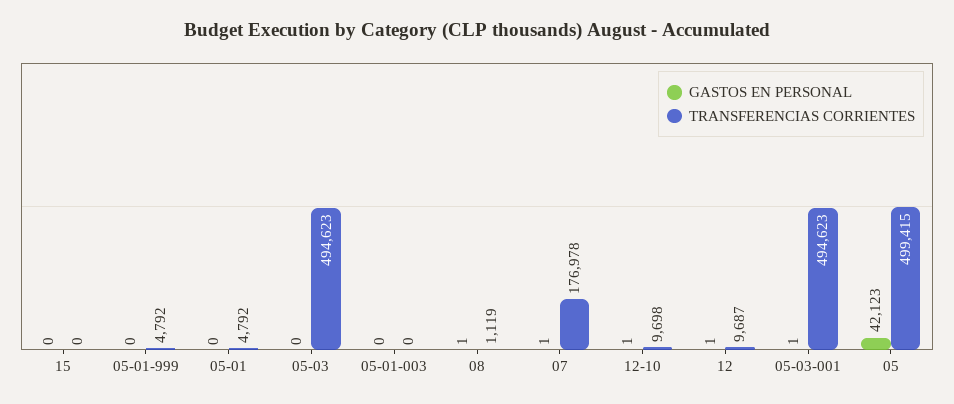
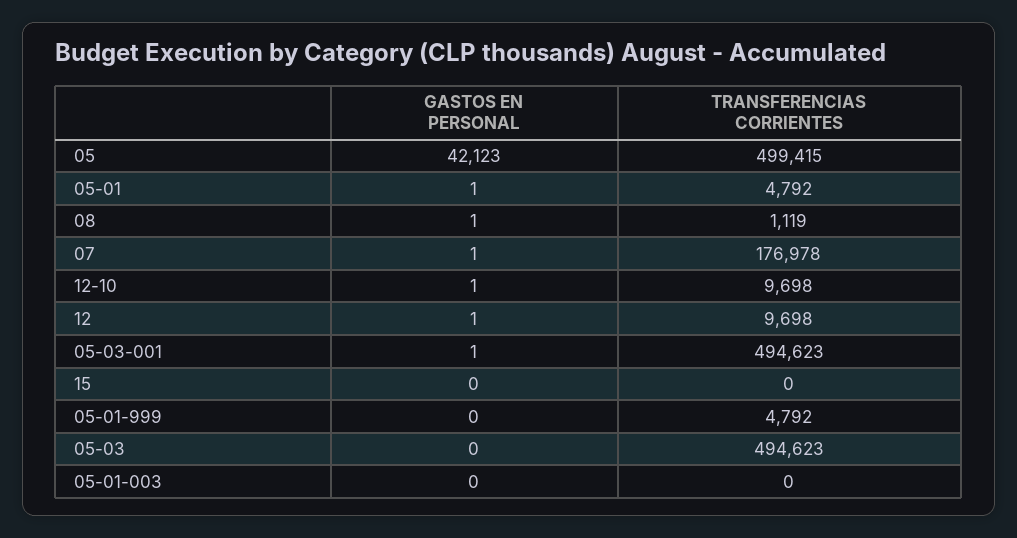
  {
    "GASTOS EN PERSONAL": {
      "15": 0,
      "05-01-999": 0,
-     "05-01": 0,
+     "05-01": 1,
      "05-03": 0,
      "05-01-003": 0,
      "08": 1,
      "07": 1,
      "12-10": 1,
      "12": 1,
      "05-03-001": 1,
      "05": 42123
    },
    "TRANSFERENCIAS CORRIENTES": {
      "15": 0,
      "05-01-999": 4792,
      "05-01": 4792,
      "05-03": 494623,
      "05-01-003": 0,
      "08": 1119,
      "07": 176978,
      "12-10": 9698,
-     "12": 9687,
+     "12": 9698,
      "05-03-001": 494623,
      "05": 499415
    }
  }

